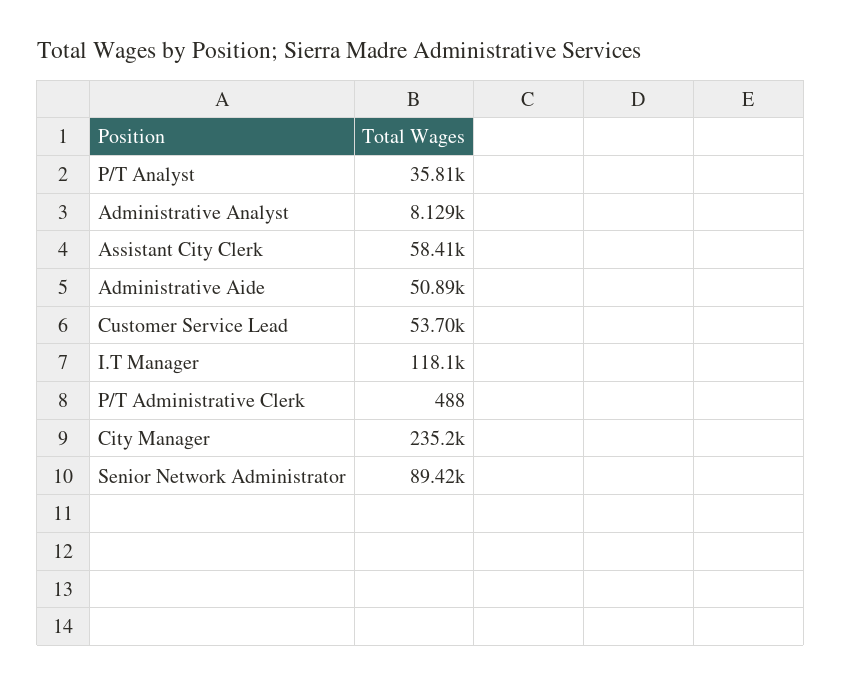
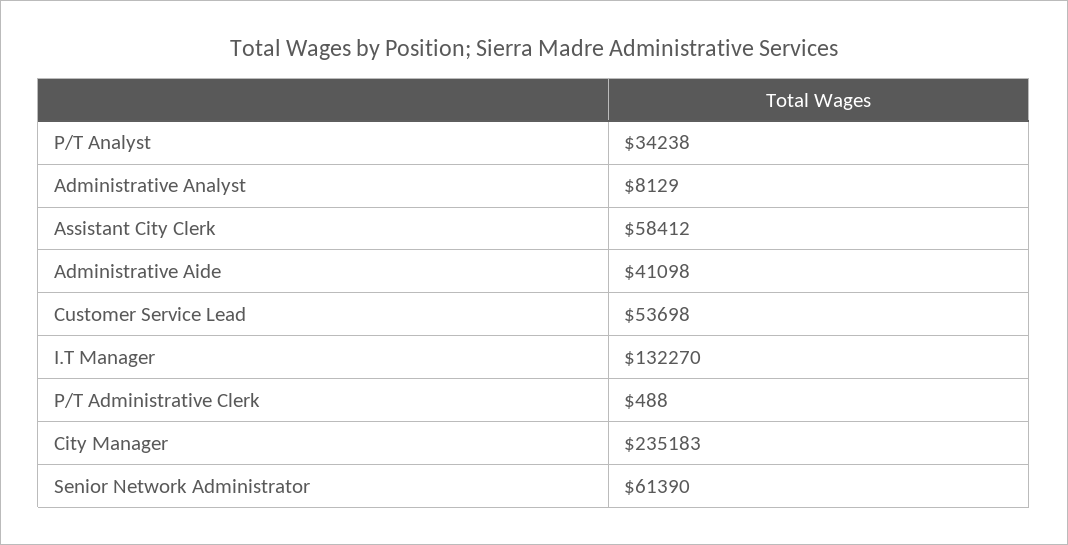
  {
-   "P/T Analyst": 35810,
+   "P/T Analyst": 34238,
    "Administrative Analyst": 8129,
    "Assistant City Clerk": 58412,
-   "Administrative Aide": 50890,
+   "Administrative Aide": 41098,
    "Customer Service Lead": 53698,
-   "I.T Manager": 118100,
+   "I.T Manager": 132270,
    "P/T Administrative Clerk": 488,
    "City Manager": 235183,
-   "Senior Network Administrator": 89420
+   "Senior Network Administrator": 61390
  }

